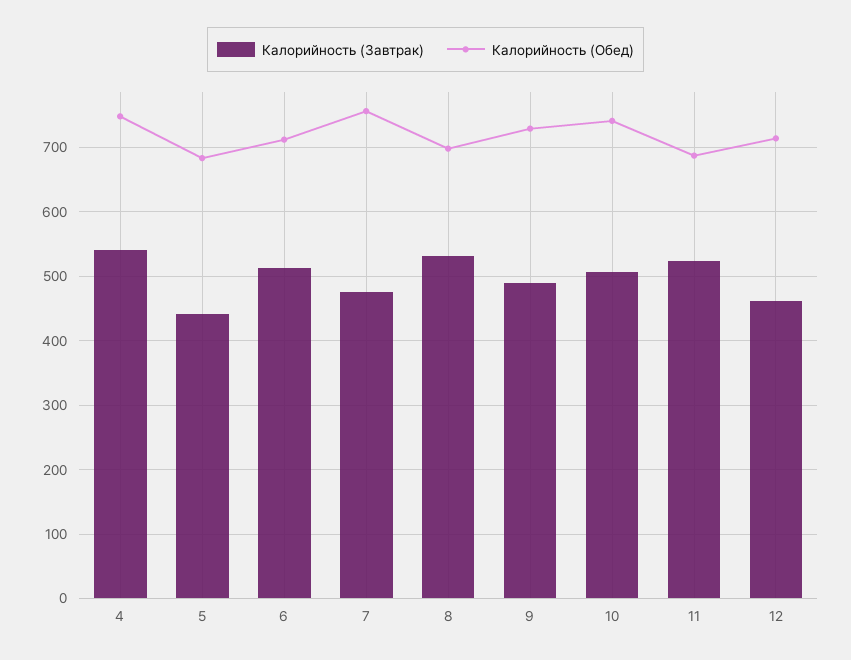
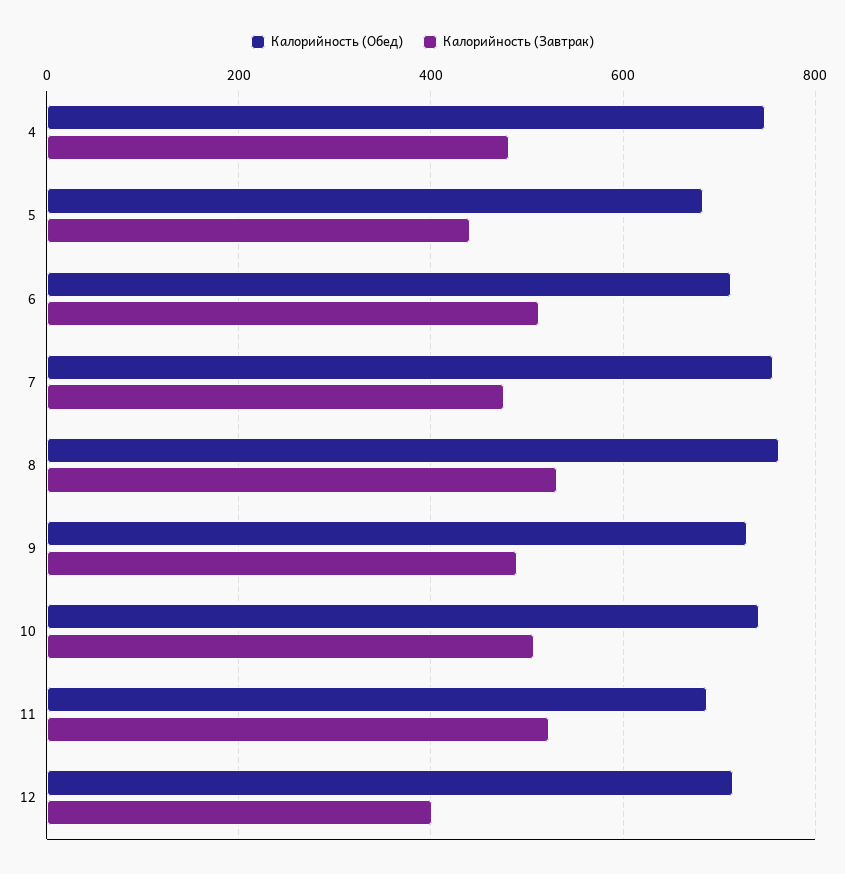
  {
    "Калорийность (Завтрак)": {
-     "4": 540,
+     "4": 480,
      "5": 440,
      "6": 510,
      "7": 480,
      "8": 530,
      "9": 490,
      "10": 510,
      "11": 520,
-     "12": 460
+     "12": 400
    },
    "Калорийность (Обед)": {
      "4": 750,
      "5": 680,
      "6": 710,
      "7": 760,
-     "8": 700,
+     "8": 760,
      "9": 730,
      "10": 740,
      "11": 690,
      "12": 710
    }
  }

